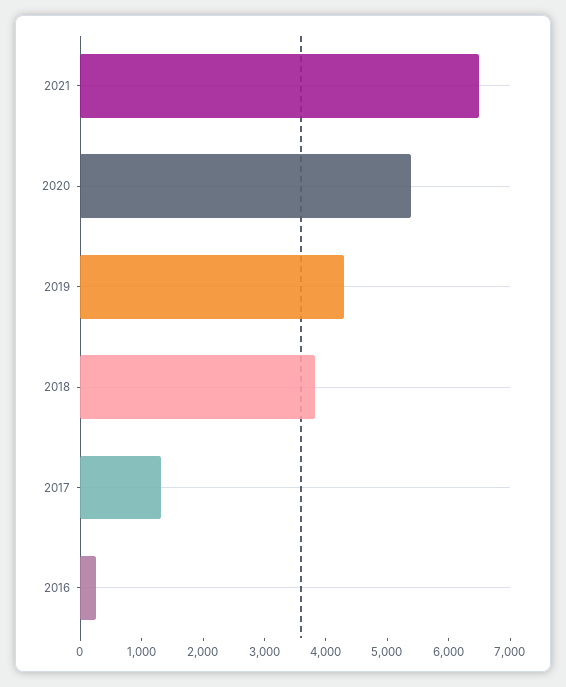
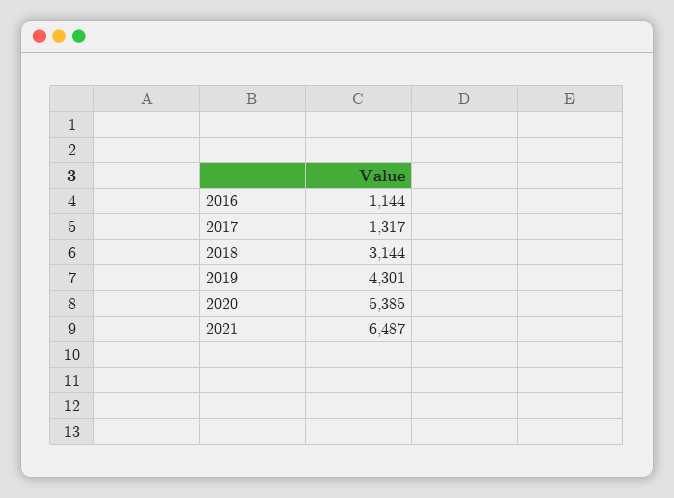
  {
    "2021": 6487,
    "2020": 5385,
    "2019": 4301,
-   "2018": 3800,
+   "2018": 3144,
    "2017": 1317,
-   "2016": 200
+   "2016": 1144
  }

